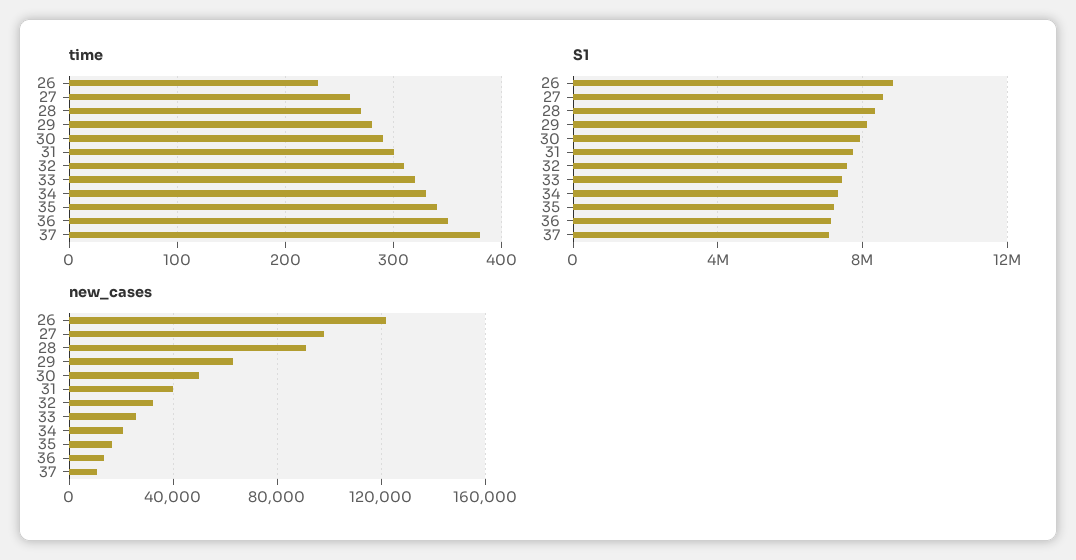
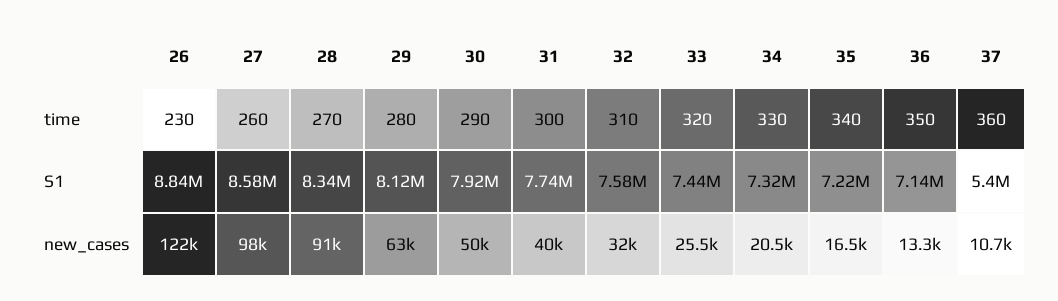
  {
    "time": {
      "26": 230,
      "27": 260,
      "28": 270,
      "29": 280,
      "30": 290,
      "31": 300,
      "32": 310,
      "33": 320,
      "34": 330,
      "35": 340,
      "36": 350,
-     "37": 380
+     "37": 360
    },
    "S1": {
      "26": 8840000,
      "27": 8580000,
      "28": 8340000,
      "29": 8120000,
      "30": 7920000,
      "31": 7740000,
      "32": 7580000,
      "33": 7440000,
      "34": 7320000,
      "35": 7220000,
      "36": 7140000,
-     "37": 7000000
+     "37": 5400000
    },
    "new_cases": {
      "26": 122000,
      "27": 98000,
      "28": 91000,
      "29": 63000,
      "30": 50000,
      "31": 40000,
      "32": 32000,
      "33": 25500,
      "34": 20500,
      "35": 16500,
      "36": 13300,
      "37": 10700
    }
  }

